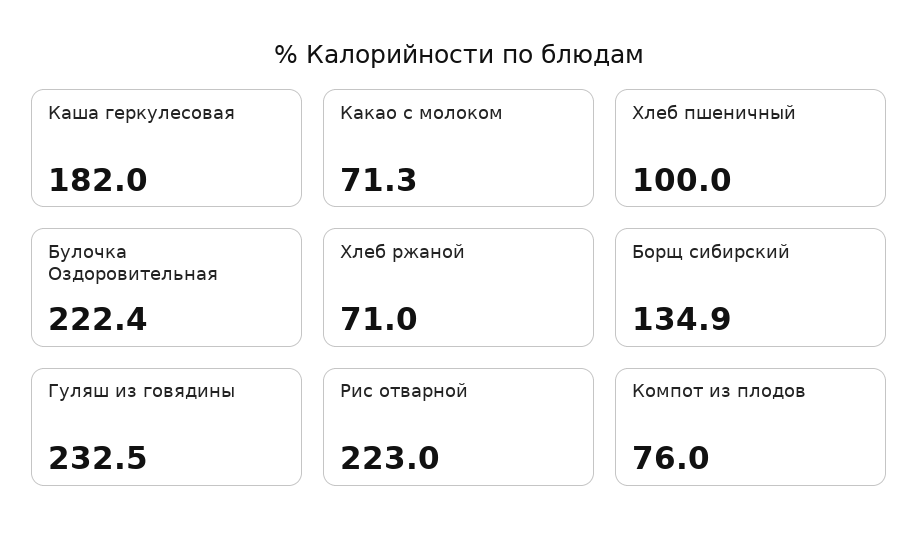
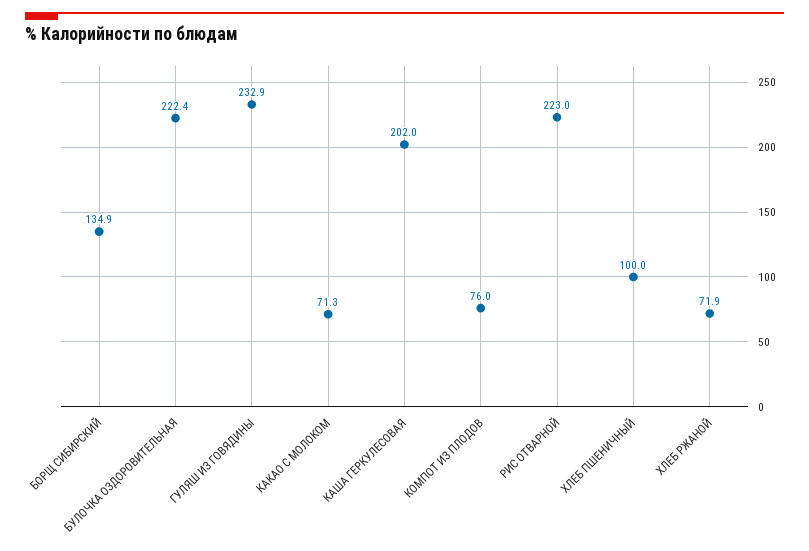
  {
-   "Каша геркулесовая": 182,
+   "Каша геркулесовая": 202,
    "Какао с молоком": 71.3,
    "Хлеб пшеничный": 100,
    "Булочка Оздоровительная": 222.4,
-   "Хлеб ржаной": 71,
+   "Хлеб ржаной": 71.9,
    "Борщ сибирский": 134.9,
-   "Гуляш из говядины": 232.5,
+   "Гуляш из говядины": 232.9,
    "Рис отварной": 223,
    "Компот из плодов": 76
  }

